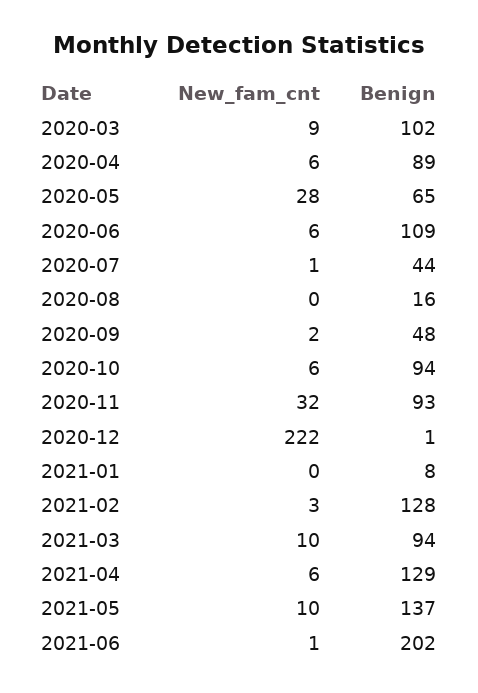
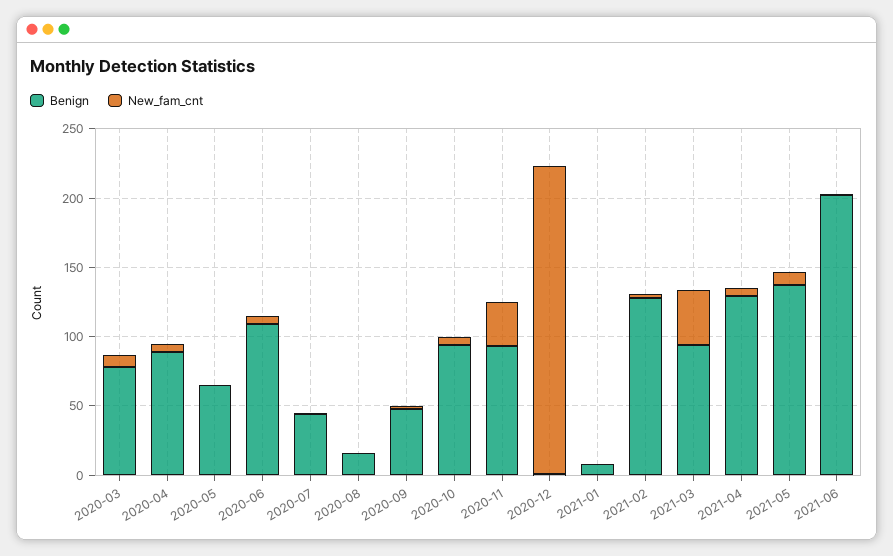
  {
    "New_fam_cnt": {
      "2020-03": 9,
      "2020-04": 6,
-     "2020-05": 28,
+     "2020-05": 0,
      "2020-06": 6,
      "2020-07": 1,
      "2020-08": 0,
      "2020-09": 2,
      "2020-10": 6,
      "2020-11": 32,
      "2020-12": 222,
      "2021-01": 0,
      "2021-02": 3,
-     "2021-03": 10,
+     "2021-03": 40,
      "2021-04": 6,
      "2021-05": 10,
      "2021-06": 1
    },
    "Benign": {
-     "2020-03": 102,
+     "2020-03": 80,
      "2020-04": 89,
      "2020-05": 65,
      "2020-06": 109,
      "2020-07": 44,
      "2020-08": 16,
      "2020-09": 48,
      "2020-10": 94,
      "2020-11": 93,
      "2020-12": 1,
      "2021-01": 8,
      "2021-02": 128,
      "2021-03": 94,
      "2021-04": 129,
      "2021-05": 137,
      "2021-06": 202
    }
  }

